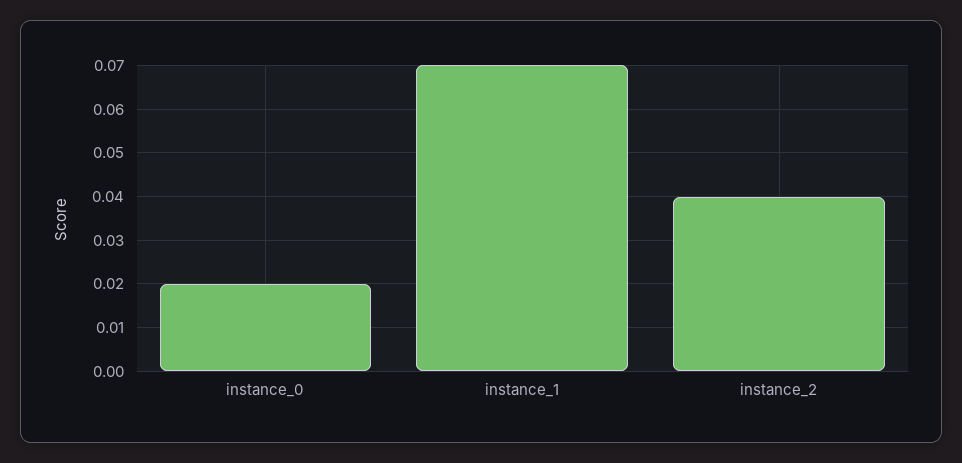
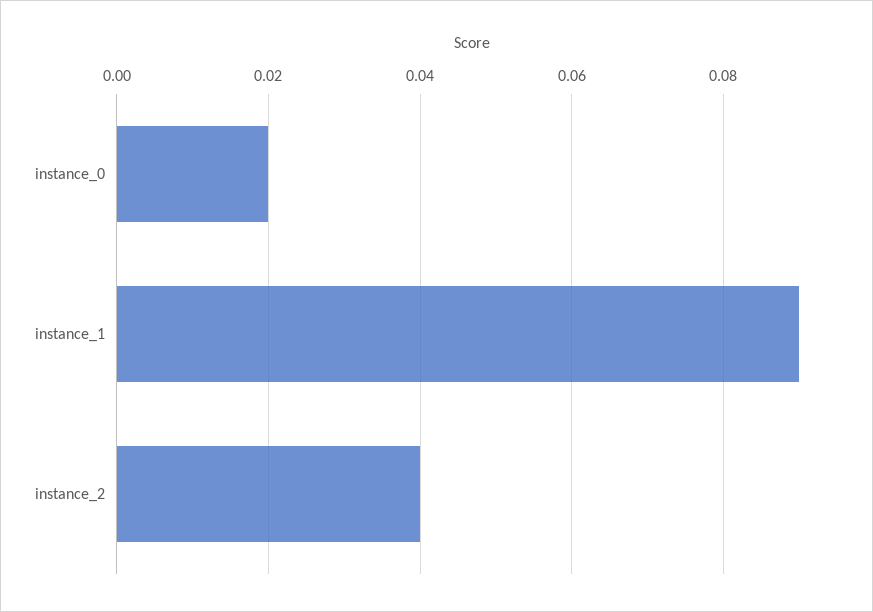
  {
    "instance_0": 0.02,
-   "instance_1": 0.07,
+   "instance_1": 0.09,
    "instance_2": 0.04
  }

